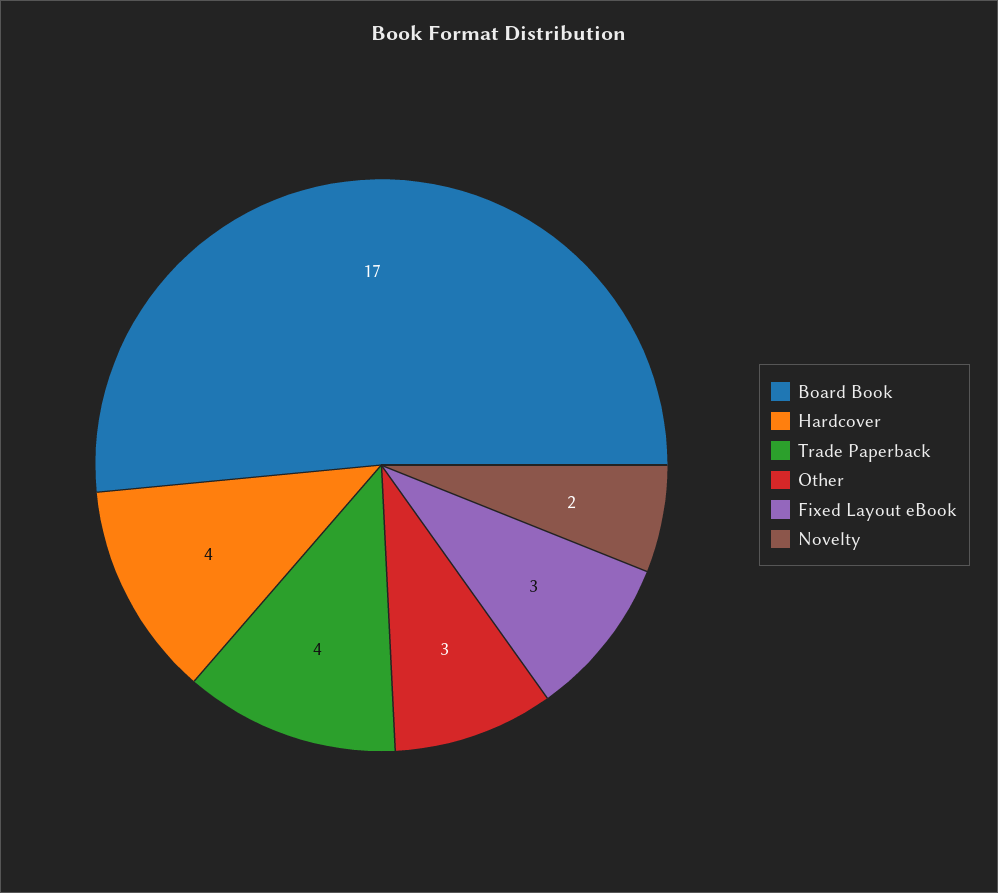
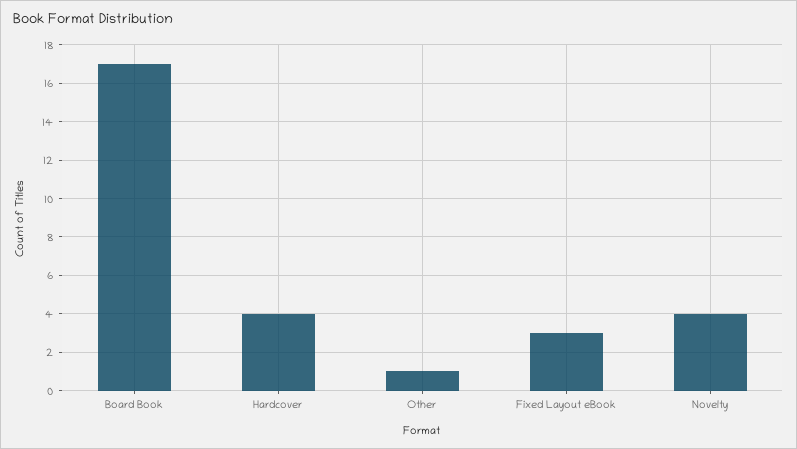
  {
    "Board Book": 17,
    "Hardcover": 4,
-   "Trade Paperback": 4,
-   "Other": 3,
+   "Other": 1,
    "Fixed Layout eBook": 3,
-   "Novelty": 2
+   "Novelty": 4
  }

